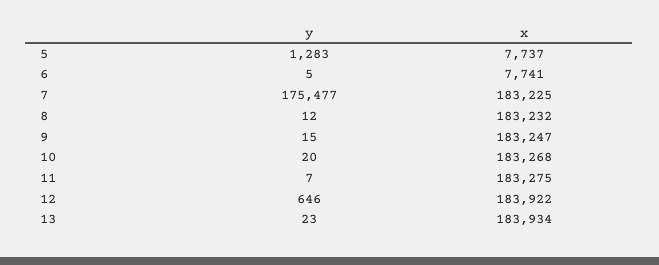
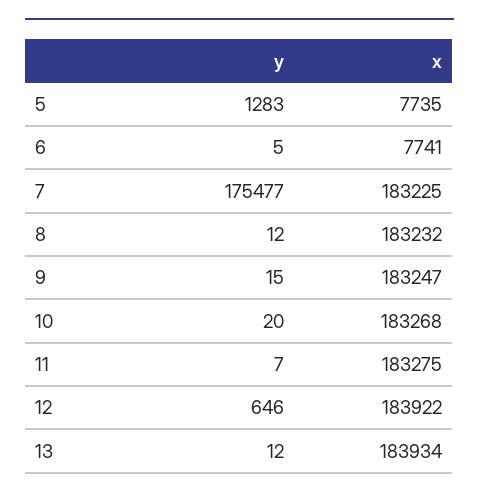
  {
    "y": {
      "5": 1283,
      "6": 5,
      "7": 175477,
      "8": 12,
      "9": 15,
      "10": 20,
      "11": 7,
      "12": 646,
-     "13": 23
+     "13": 12
    },
    "x": {
-     "5": 7737,
+     "5": 7735,
      "6": 7741,
      "7": 183225,
      "8": 183232,
      "9": 183247,
      "10": 183268,
      "11": 183275,
      "12": 183922,
      "13": 183934
    }
  }

